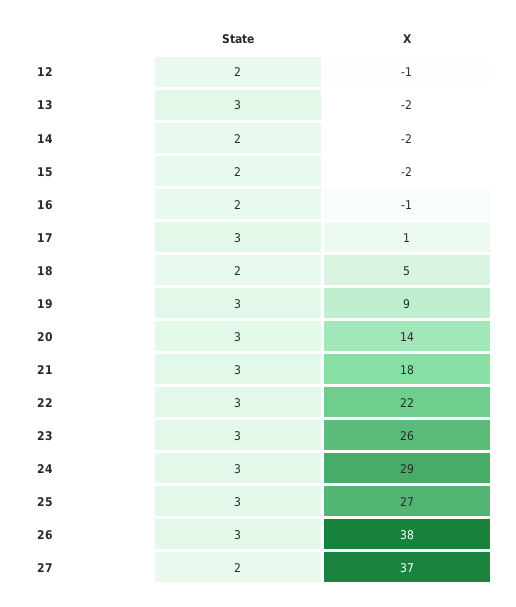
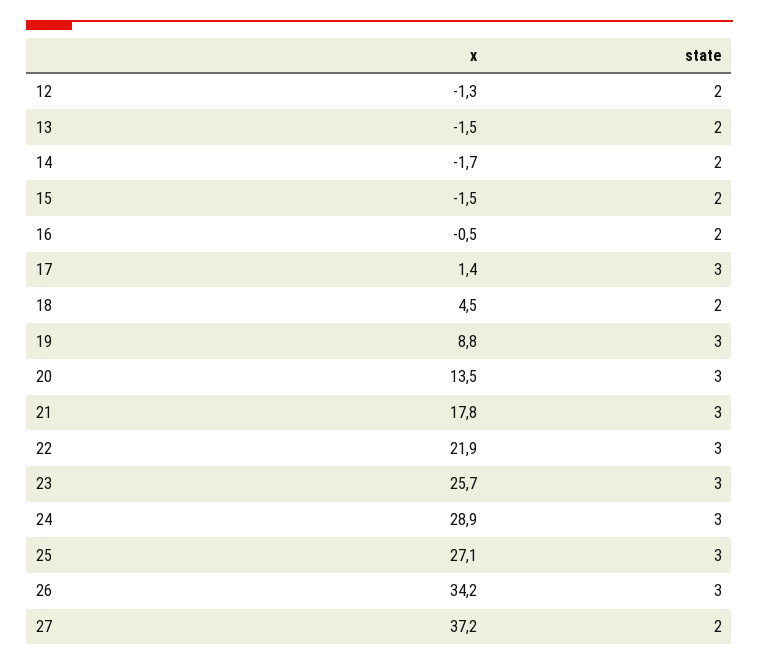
  {
    "State": {
      "12": 2,
-     "13": 3,
+     "13": 2,
      "14": 2,
      "15": 2,
      "16": 2,
      "17": 3,
      "18": 2,
      "19": 3,
      "20": 3,
      "21": 3,
      "22": 3,
      "23": 3,
      "24": 3,
      "25": 3,
      "26": 3,
      "27": 2
    },
    "X": {
      "12": -1.3,
      "13": -1.5,
      "14": -1.7,
      "15": -1.5,
      "16": -0.5,
      "17": 1.4,
      "18": 4.5,
      "19": 8.8,
      "20": 13.5,
      "21": 17.8,
      "22": 21.9,
      "23": 25.7,
      "24": 28.9,
      "25": 27.1,
-     "26": 38,
+     "26": 34.2,
      "27": 37.2
    }
  }

